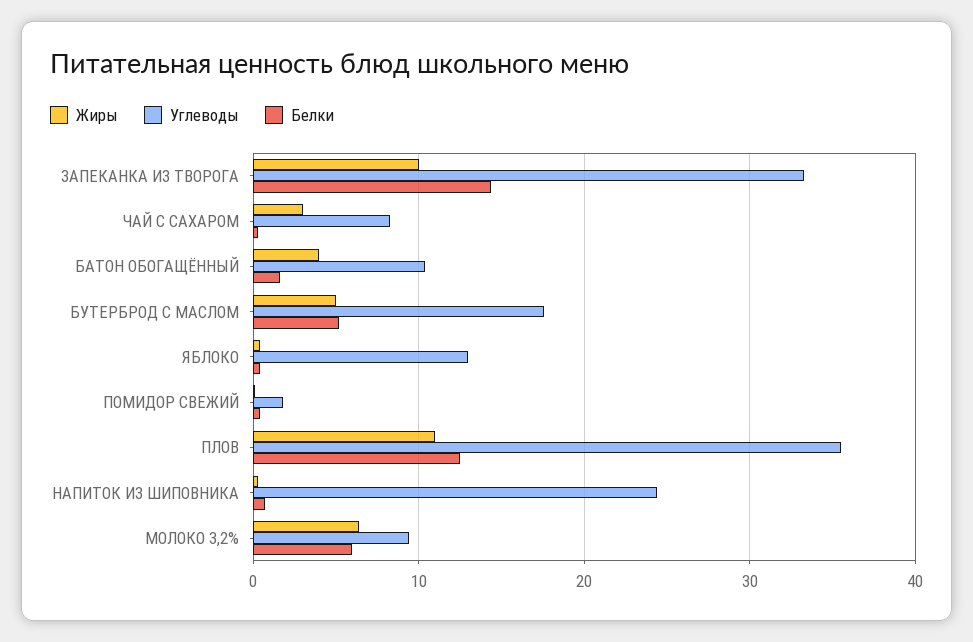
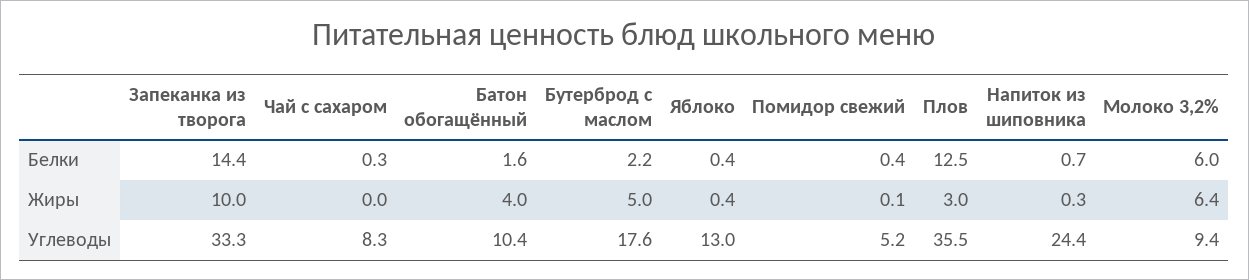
  {
    "Жиры": {
      "ЗАПЕКАНКА ИЗ ТВОРОГА": 10,
-     "ЧАЙ С САХАРОМ": 3,
+     "ЧАЙ С САХАРОМ": 0,
      "БАТОН ОБОГАЩЁННЫЙ": 4,
      "БУТЕРБРОД С МАСЛОМ": 5,
      "ЯБЛОКО": 0.4,
      "ПОМИДОР СВЕЖИЙ": 0.1,
-     "ПЛОВ": 11,
+     "ПЛОВ": 3,
      "НАПИТОК ИЗ ШИПОВНИКА": 0.3,
      "МОЛОКО 3,2%": 6.4
    },
    "Углеводы": {
      "ЗАПЕКАНКА ИЗ ТВОРОГА": 33.3,
      "ЧАЙ С САХАРОМ": 8.3,
      "БАТОН ОБОГАЩЁННЫЙ": 10.4,
      "БУТЕРБРОД С МАСЛОМ": 17.6,
      "ЯБЛОКО": 13,
-     "ПОМИДОР СВЕЖИЙ": 2,
+     "ПОМИДОР СВЕЖИЙ": 5.2,
      "ПЛОВ": 35.5,
      "НАПИТОК ИЗ ШИПОВНИКА": 24.4,
      "МОЛОКО 3,2%": 9.4
    },
    "Белки": {
      "ЗАПЕКАНКА ИЗ ТВОРОГА": 14.4,
      "ЧАЙ С САХАРОМ": 0.3,
      "БАТОН ОБОГАЩЁННЫЙ": 1.6,
-     "БУТЕРБРОД С МАСЛОМ": 5,
+     "БУТЕРБРОД С МАСЛОМ": 2.2,
      "ЯБЛОКО": 0.4,
      "ПОМИДОР СВЕЖИЙ": 0.4,
      "ПЛОВ": 12.5,
      "НАПИТОК ИЗ ШИПОВНИКА": 0.7,
      "МОЛОКО 3,2%": 6
    }
  }

